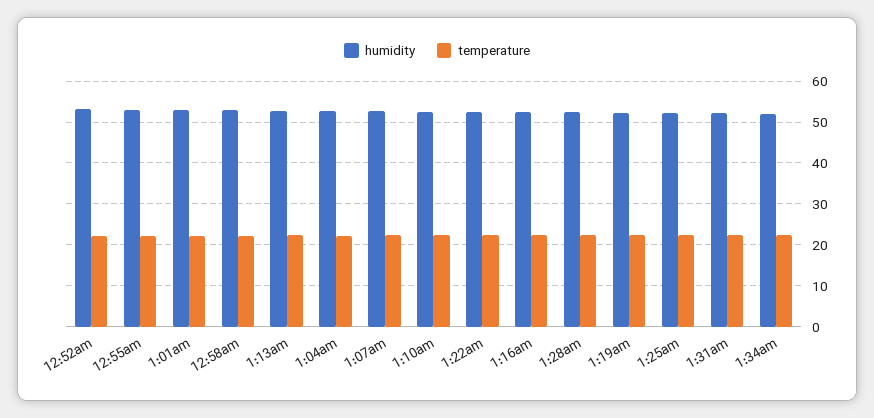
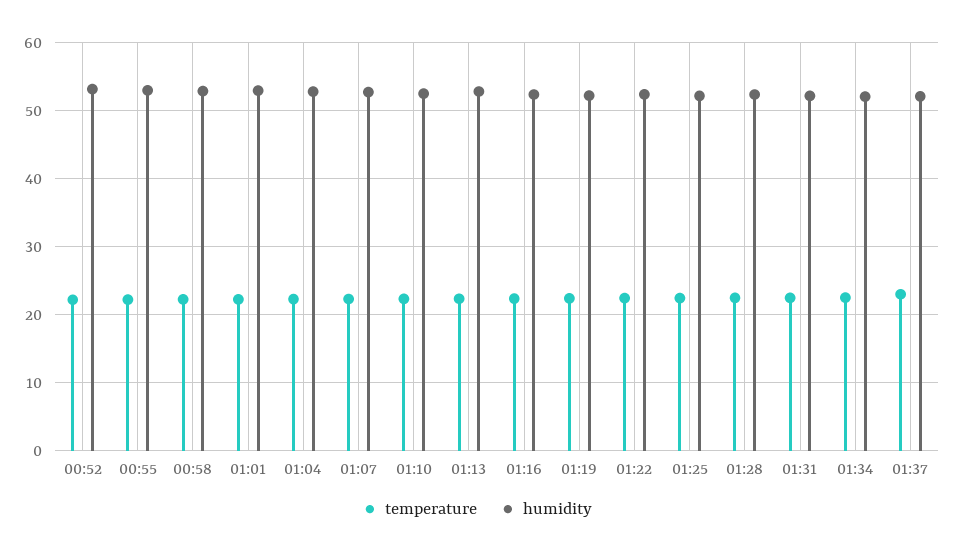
  {
    "humidity": {
      "12:52am": 53,
      "12:55am": 53,
      "1:01am": 53,
      "12:58am": 53,
      "1:13am": 53,
      "1:04am": 53,
      "1:07am": 53,
      "1:10am": 53,
      "1:22am": 52,
      "1:16am": 52,
      "1:28am": 52,
      "1:19am": 52,
      "1:25am": 52,
      "1:31am": 52,
-     "1:34am": 52
+     "1:34am": 52,
+     "01:37": 52
    },
    "temperature": {
      "12:52am": 22,
      "12:55am": 22,
      "1:01am": 22,
      "12:58am": 22,
      "1:13am": 22,
      "1:04am": 22,
      "1:07am": 22,
      "1:10am": 22,
      "1:22am": 22,
      "1:16am": 22,
      "1:28am": 22,
      "1:19am": 22,
      "1:25am": 22,
      "1:31am": 22,
-     "1:34am": 23
+     "1:34am": 23,
+     "01:37": 23
    }
  }

